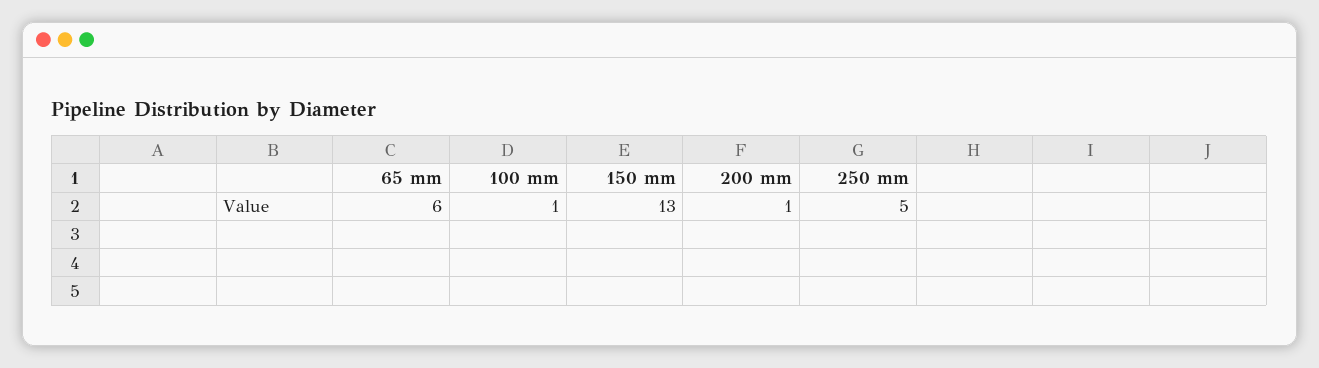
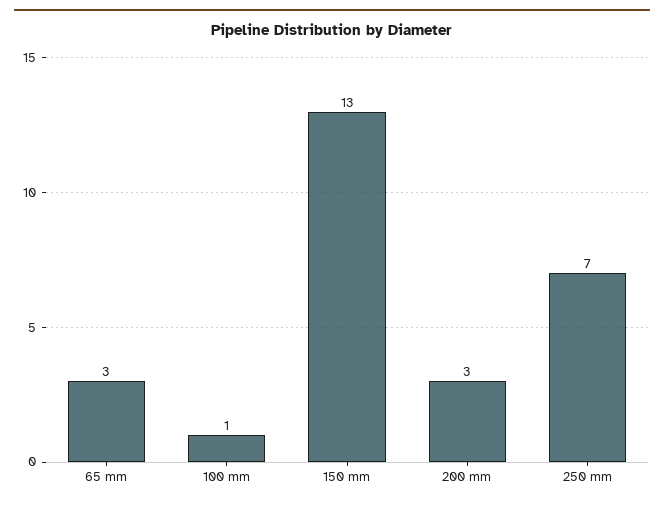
  {
-   "65 mm": 6,
+   "65 mm": 3,
    "100 mm": 1,
    "150 mm": 13,
-   "200 mm": 1,
+   "200 mm": 3,
-   "250 mm": 5
+   "250 mm": 7
  }

